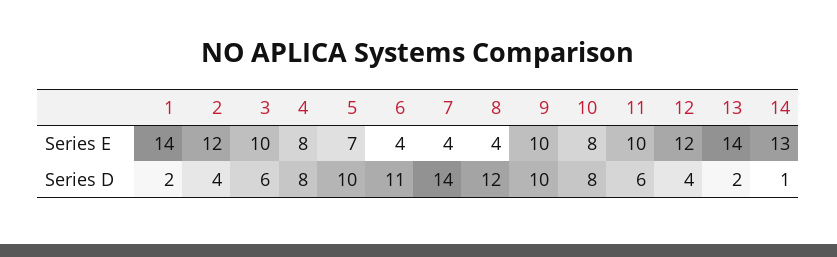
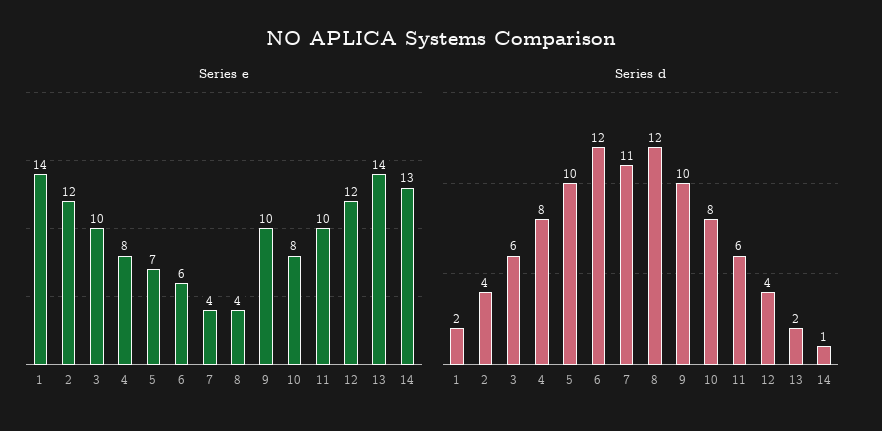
  {
    "Series E": {
      "1": 14,
      "2": 12,
      "3": 10,
      "4": 8,
      "5": 7,
-     "6": 4,
+     "6": 6,
      "7": 4,
      "8": 4,
      "9": 10,
      "10": 8,
      "11": 10,
      "12": 12,
      "13": 14,
      "14": 13
    },
    "Series D": {
      "1": 2,
      "2": 4,
      "3": 6,
      "4": 8,
      "5": 10,
-     "6": 11,
+     "6": 12,
-     "7": 14,
+     "7": 11,
      "8": 12,
      "9": 10,
      "10": 8,
      "11": 6,
      "12": 4,
      "13": 2,
      "14": 1
    }
  }

